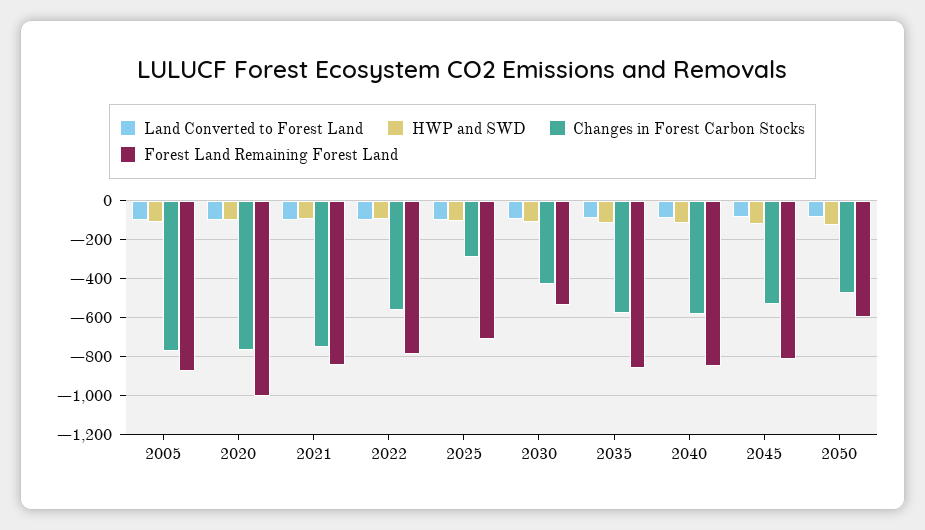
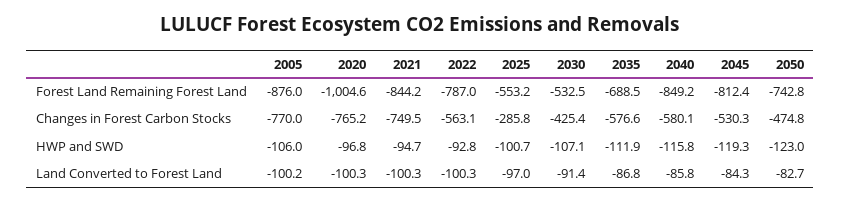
  {
    "Land Converted to Forest Land": {
      "2005": -100.2,
      "2020": -100.3,
      "2021": -100.3,
      "2022": -100.3,
      "2025": -97,
      "2030": -91.4,
      "2035": -86.8,
      "2040": -85.8,
      "2045": -84.3,
      "2050": -82.7
    },
    "HWP and SWD": {
      "2005": -106,
      "2020": -96.8,
      "2021": -94.7,
      "2022": -92.8,
      "2025": -100.7,
      "2030": -107.1,
      "2035": -111.9,
      "2040": -115.8,
      "2045": -119.3,
      "2050": -123
    },
    "Changes in Forest Carbon Stocks": {
      "2005": -770,
      "2020": -765.2,
      "2021": -749.5,
      "2022": -563.1,
      "2025": -285.8,
      "2030": -425.4,
      "2035": -576.6,
      "2040": -580.1,
      "2045": -530.3,
      "2050": -474.8
    },
    "Forest Land Remaining Forest Land": {
      "2005": -876,
      "2020": -1004.6,
      "2021": -844.2,
      "2022": -787,
-     "2025": -700,
+     "2025": -553.2,
      "2030": -532.5,
-     "2035": -850,
+     "2035": -688.5,
      "2040": -849.2,
      "2045": -812.4,
-     "2050": -600
+     "2050": -742.8
    }
  }

